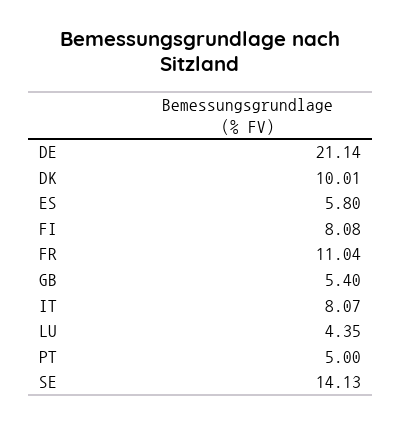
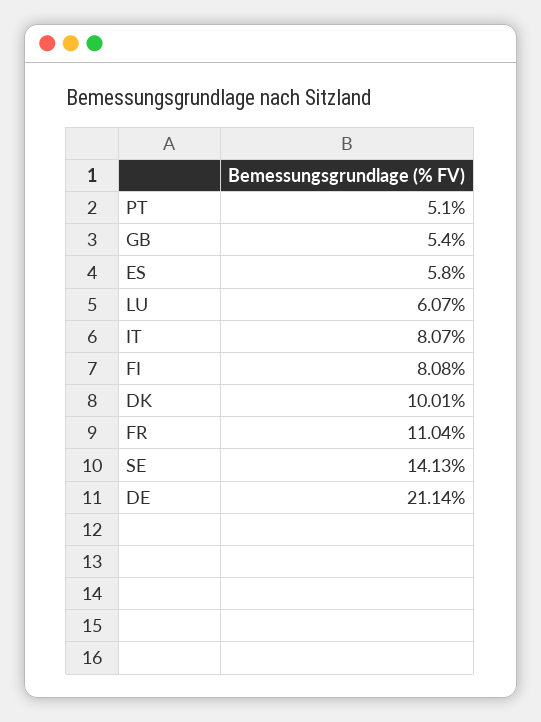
  {
    "DE": 21.14,
    "DK": 10.01,
    "ES": 5.8,
    "FI": 8.08,
    "FR": 11.04,
    "GB": 5.4,
    "IT": 8.07,
-   "LU": 4.35,
+   "LU": 6.07,
-   "PT": 5,
+   "PT": 5.1,
    "SE": 14.13
  }

